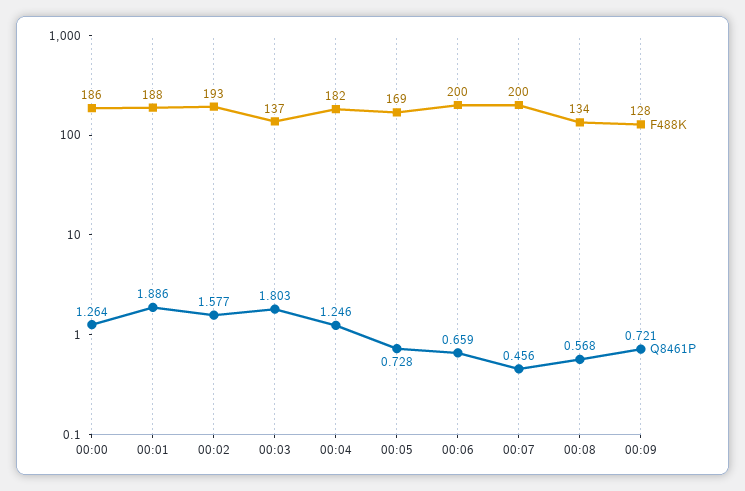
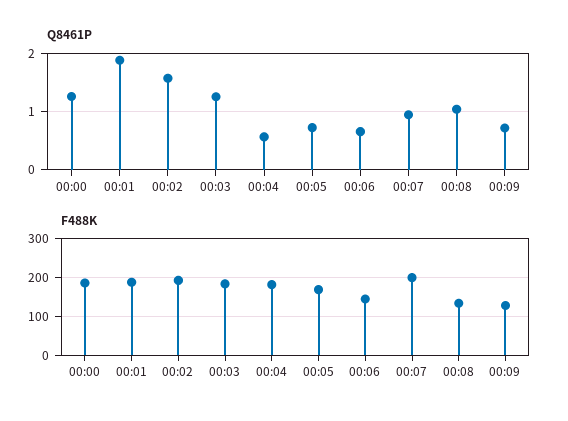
  {
    "F488K": {
      "00:00": 186,
      "00:01": 188,
      "00:02": 193,
-     "00:03": 137,
+     "00:03": 180,
      "00:04": 182,
      "00:05": 169,
-     "00:06": 200,
+     "00:06": 140,
      "00:07": 200,
      "00:08": 134,
      "00:09": 128
    },
    "Q8461P": {
      "00:00": 1.264,
      "00:01": 1.886,
      "00:02": 1.577,
-     "00:03": 1.803,
+     "00:03": 1.2,
-     "00:04": 1.246,
+     "00:04": 0.6,
      "00:05": 0.728,
      "00:06": 0.659,
-     "00:07": 0.456,
+     "00:07": 1,
-     "00:08": 0.568,
+     "00:08": 1,
      "00:09": 0.721
    }
  }

